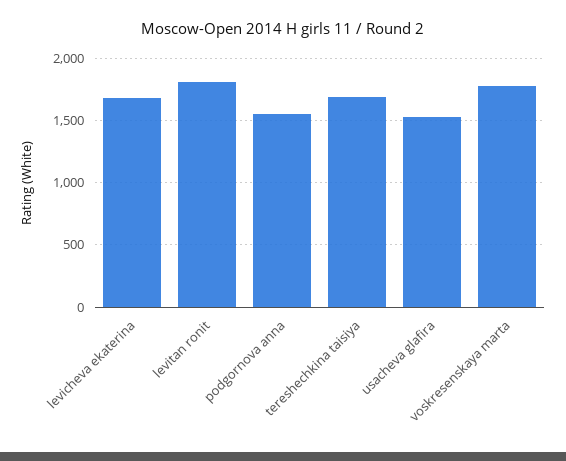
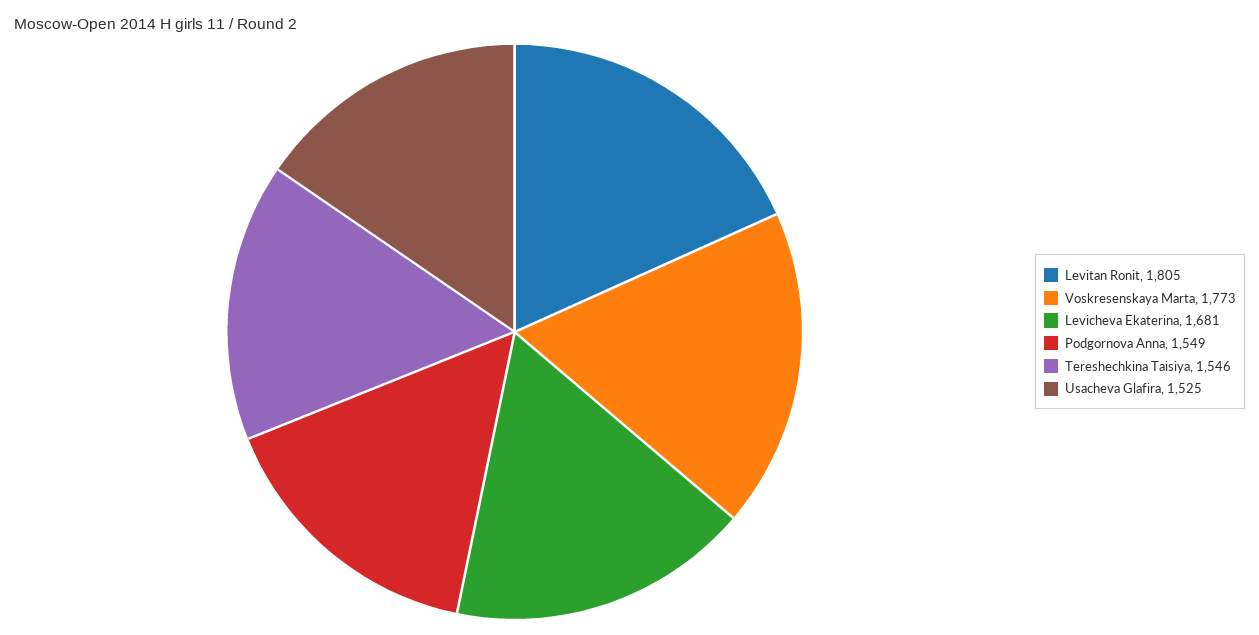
  {
    "levicheva ekaterina": 1681,
    "levitan ronit": 1805,
    "podgornova anna": 1549,
-   "tereshechkina taisiya": 1700,
+   "tereshechkina taisiya": 1546,
    "usacheva glafira": 1525,
    "voskresenskaya marta": 1773
  }

